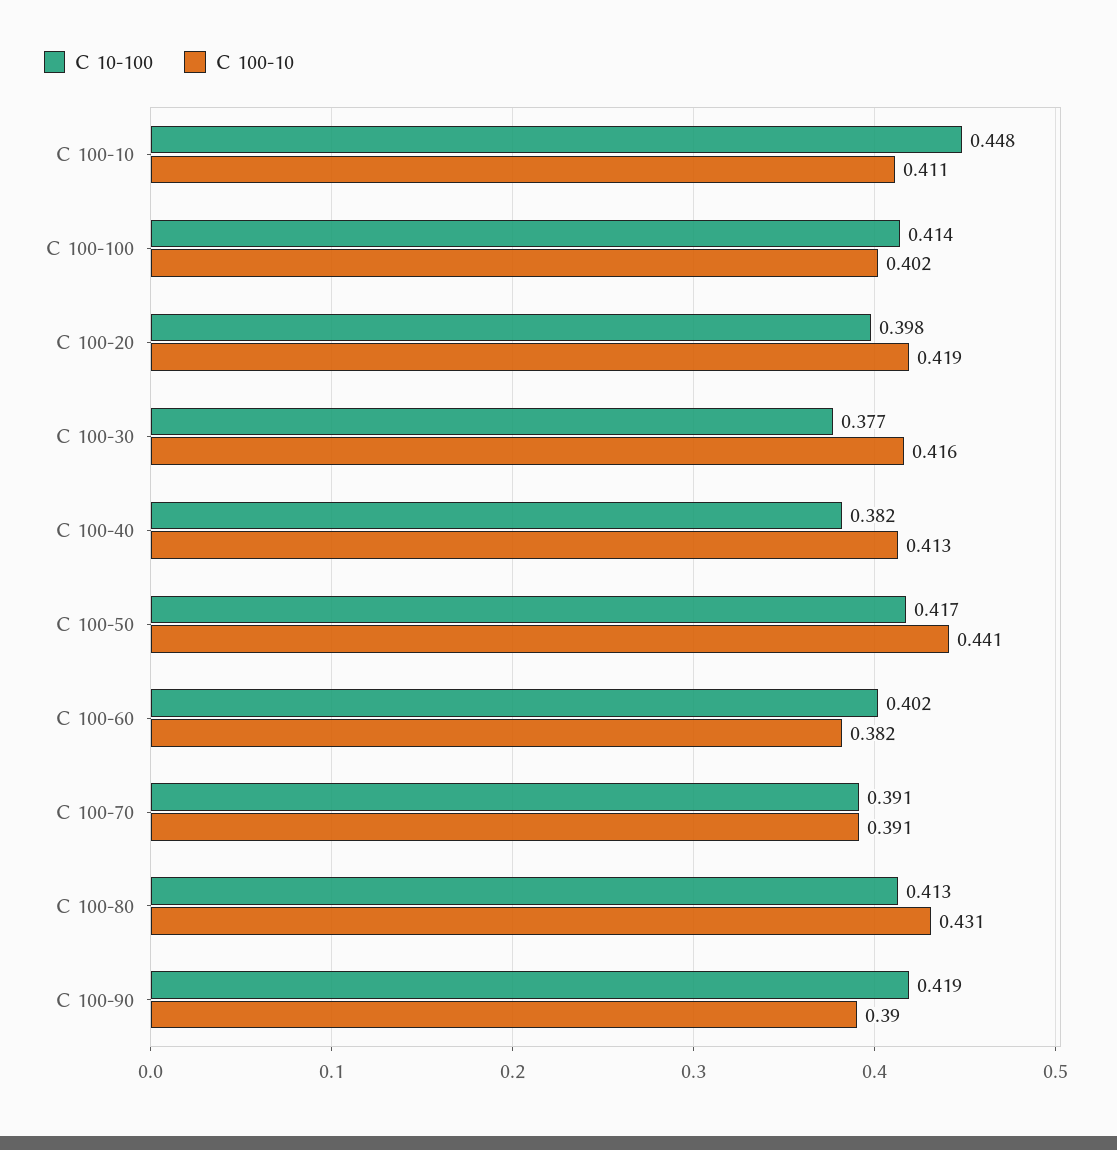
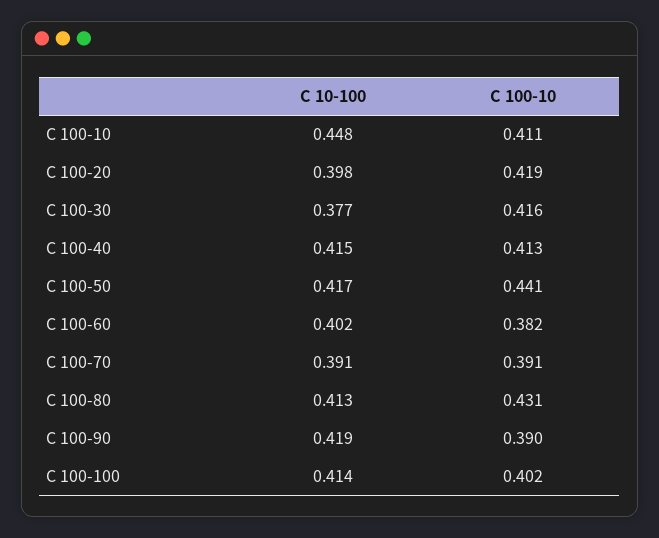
  {
    "C 10-100": {
      "C 100-10": 0.448,
      "C 100-100": 0.414,
      "C 100-20": 0.398,
      "C 100-30": 0.377,
-     "C 100-40": 0.382,
+     "C 100-40": 0.415,
      "C 100-50": 0.417,
      "C 100-60": 0.402,
      "C 100-70": 0.391,
      "C 100-80": 0.413,
      "C 100-90": 0.419
    },
    "C 100-10": {
      "C 100-10": 0.411,
      "C 100-100": 0.402,
      "C 100-20": 0.419,
      "C 100-30": 0.416,
      "C 100-40": 0.413,
      "C 100-50": 0.441,
      "C 100-60": 0.382,
      "C 100-70": 0.391,
      "C 100-80": 0.431,
      "C 100-90": 0.39
    }
  }

